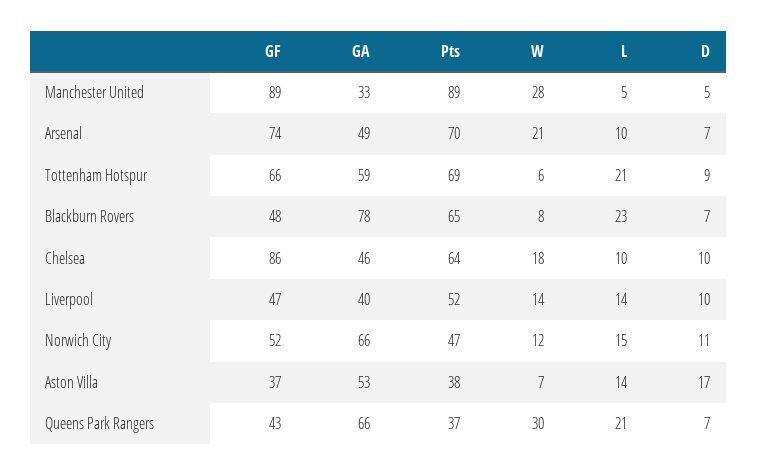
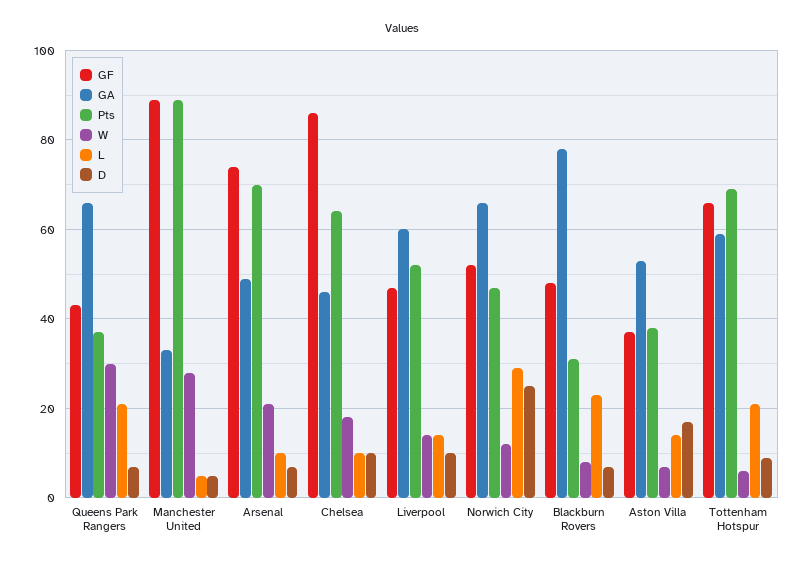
  {
    "GF": {
      "Manchester United": 89,
      "Arsenal": 74,
      "Tottenham Hotspur": 66,
      "Blackburn Rovers": 48,
      "Chelsea": 86,
      "Liverpool": 47,
      "Norwich City": 52,
      "Aston Villa": 37,
      "Queens Park Rangers": 43
    },
    "GA": {
      "Manchester United": 33,
      "Arsenal": 49,
      "Tottenham Hotspur": 59,
      "Blackburn Rovers": 78,
      "Chelsea": 46,
-     "Liverpool": 40,
+     "Liverpool": 60,
      "Norwich City": 66,
      "Aston Villa": 53,
      "Queens Park Rangers": 66
    },
    "Pts": {
      "Manchester United": 89,
      "Arsenal": 70,
      "Tottenham Hotspur": 69,
-     "Blackburn Rovers": 65,
+     "Blackburn Rovers": 30,
      "Chelsea": 64,
      "Liverpool": 52,
      "Norwich City": 47,
      "Aston Villa": 38,
      "Queens Park Rangers": 37
    },
    "W": {
      "Manchester United": 28,
      "Arsenal": 21,
      "Tottenham Hotspur": 6,
      "Blackburn Rovers": 8,
      "Chelsea": 18,
      "Liverpool": 14,
      "Norwich City": 12,
      "Aston Villa": 7,
      "Queens Park Rangers": 30
    },
    "L": {
      "Manchester United": 5,
      "Arsenal": 10,
      "Tottenham Hotspur": 21,
      "Blackburn Rovers": 23,
      "Chelsea": 10,
      "Liverpool": 14,
-     "Norwich City": 15,
+     "Norwich City": 30,
      "Aston Villa": 14,
      "Queens Park Rangers": 21
    },
    "D": {
      "Manchester United": 5,
      "Arsenal": 7,
      "Tottenham Hotspur": 9,
      "Blackburn Rovers": 7,
      "Chelsea": 10,
      "Liverpool": 10,
-     "Norwich City": 11,
+     "Norwich City": 25,
      "Aston Villa": 17,
      "Queens Park Rangers": 7
    }
  }

